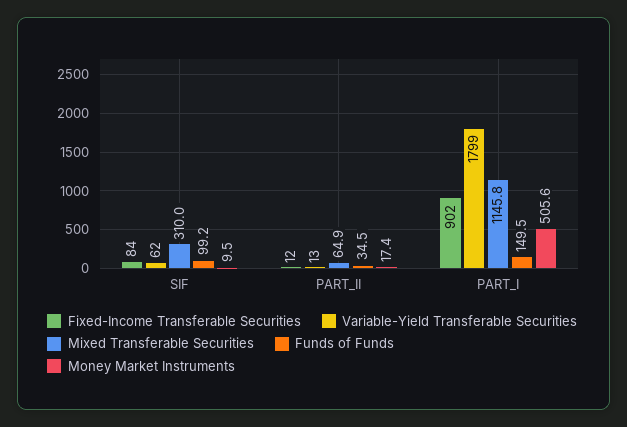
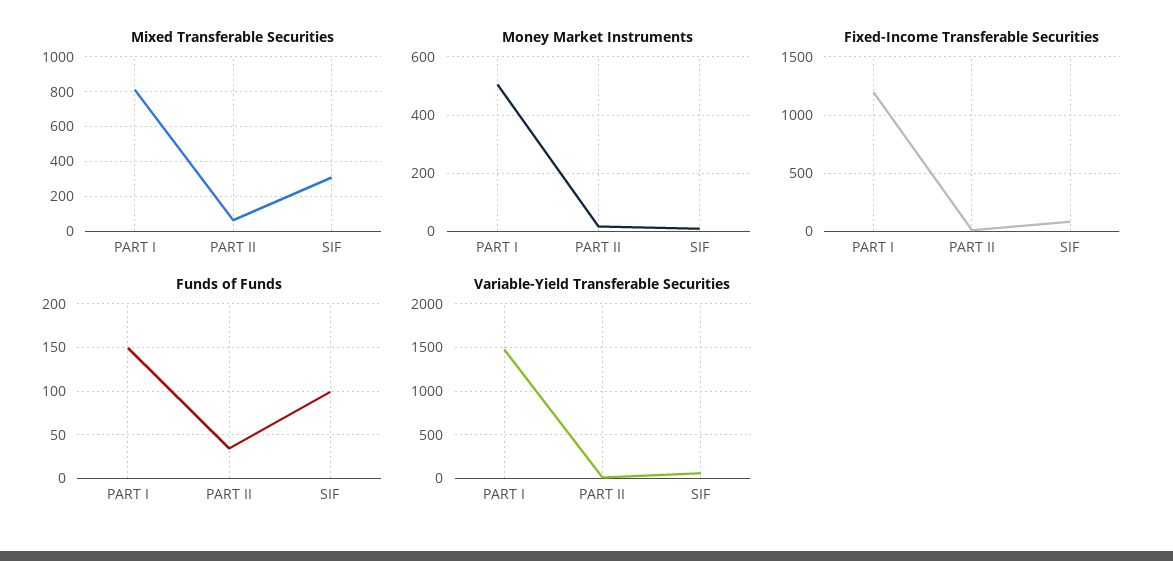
  {
    "Fixed-Income Transferable Securities": {
      "SIF": 84,
      "PART_II": 12,
-     "PART_I": 902
+     "PART_I": 1200
    },
    "Variable-Yield Transferable Securities": {
      "SIF": 62,
      "PART_II": 13,
-     "PART_I": 1799
+     "PART_I": 1500
    },
    "Mixed Transferable Securities": {
      "SIF": 310,
      "PART_II": 64.9,
-     "PART_I": 1145.8
+     "PART_I": 800
    },
    "Funds of Funds": {
      "SIF": 99.2,
      "PART_II": 34.5,
      "PART_I": 149.5
    },
    "Money Market Instruments": {
      "SIF": 9.5,
      "PART_II": 17.4,
      "PART_I": 505.6
    }
  }

